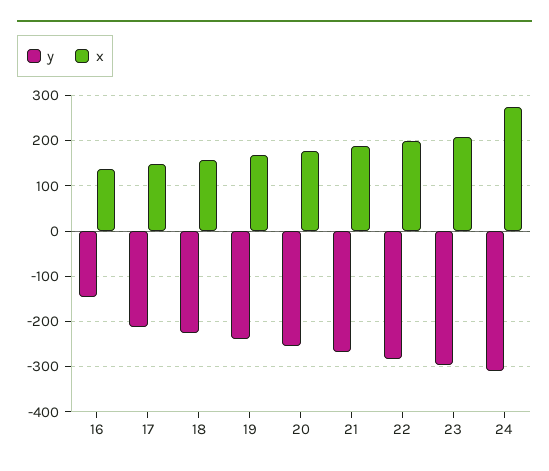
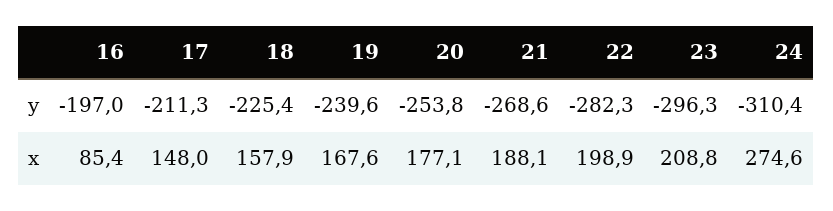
  {
    "y": {
-     "16": -140,
+     "16": -197,
      "17": -211.3,
      "18": -225.4,
      "19": -239.6,
      "20": -253.8,
      "21": -268.6,
      "22": -282.3,
      "23": -296.3,
      "24": -310.4
    },
    "x": {
-     "16": 140,
+     "16": 85.4,
      "17": 148,
      "18": 157.9,
      "19": 167.6,
      "20": 177.1,
      "21": 188.1,
      "22": 198.9,
      "23": 208.8,
      "24": 274.6
    }
  }

